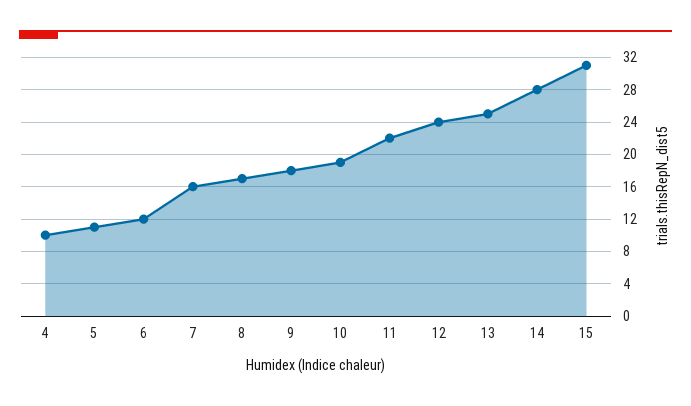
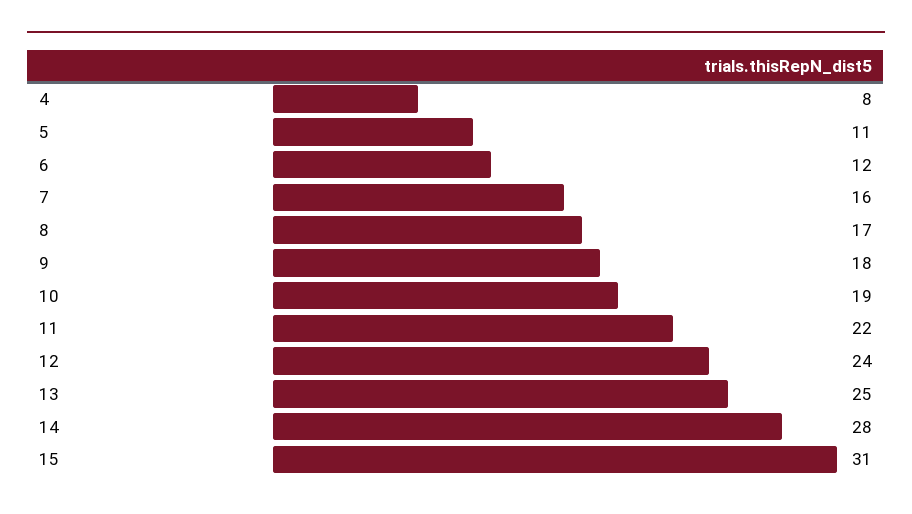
  {
-   "4": 10,
+   "4": 8,
    "5": 11,
    "6": 12,
    "7": 16,
    "8": 17,
    "9": 18,
    "10": 19,
    "11": 22,
    "12": 24,
    "13": 25,
    "14": 28,
    "15": 31
  }

